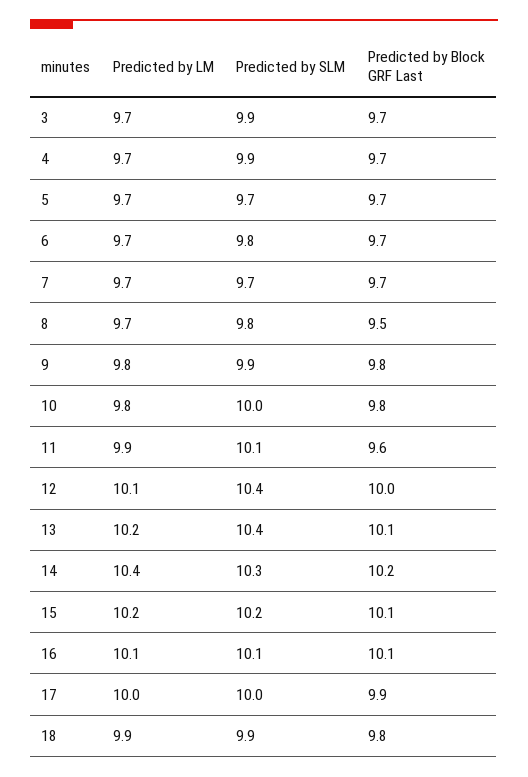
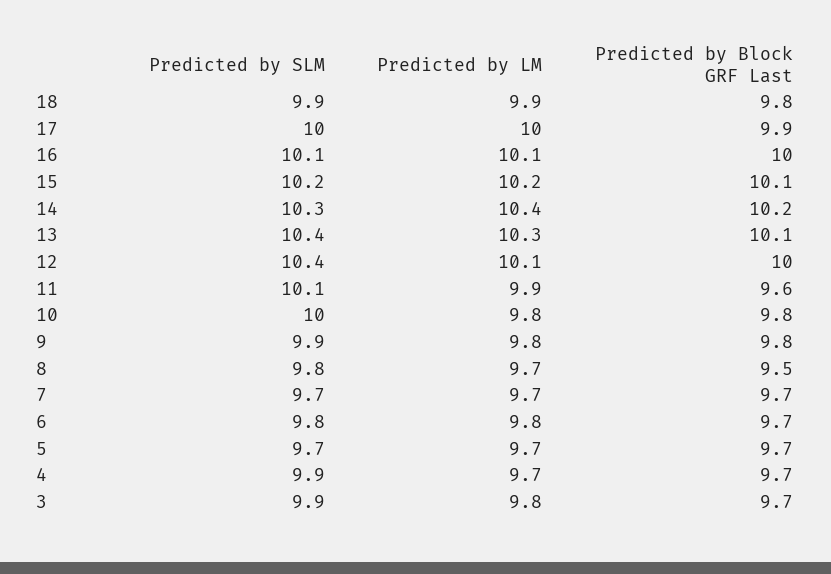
  {
    "Predicted by LM": {
-     "3": 9.7,
+     "3": 9.8,
      "4": 9.7,
      "5": 9.7,
-     "6": 9.7,
+     "6": 9.8,
      "7": 9.7,
      "8": 9.7,
      "9": 9.8,
      "10": 9.8,
      "11": 9.9,
      "12": 10.1,
-     "13": 10.2,
+     "13": 10.3,
      "14": 10.4,
      "15": 10.2,
      "16": 10.1,
      "17": 10,
      "18": 9.9
    },
    "Predicted by SLM": {
      "3": 9.9,
      "4": 9.9,
      "5": 9.7,
      "6": 9.8,
      "7": 9.7,
      "8": 9.8,
      "9": 9.9,
      "10": 10,
      "11": 10.1,
      "12": 10.4,
      "13": 10.4,
      "14": 10.3,
      "15": 10.2,
      "16": 10.1,
      "17": 10,
      "18": 9.9
    },
    "Predicted by Block GRF Last": {
      "3": 9.7,
      "4": 9.7,
      "5": 9.7,
      "6": 9.7,
      "7": 9.7,
      "8": 9.5,
      "9": 9.8,
      "10": 9.8,
      "11": 9.6,
      "12": 10,
      "13": 10.1,
      "14": 10.2,
      "15": 10.1,
-     "16": 10.1,
+     "16": 10,
      "17": 9.9,
      "18": 9.8
    }
  }

